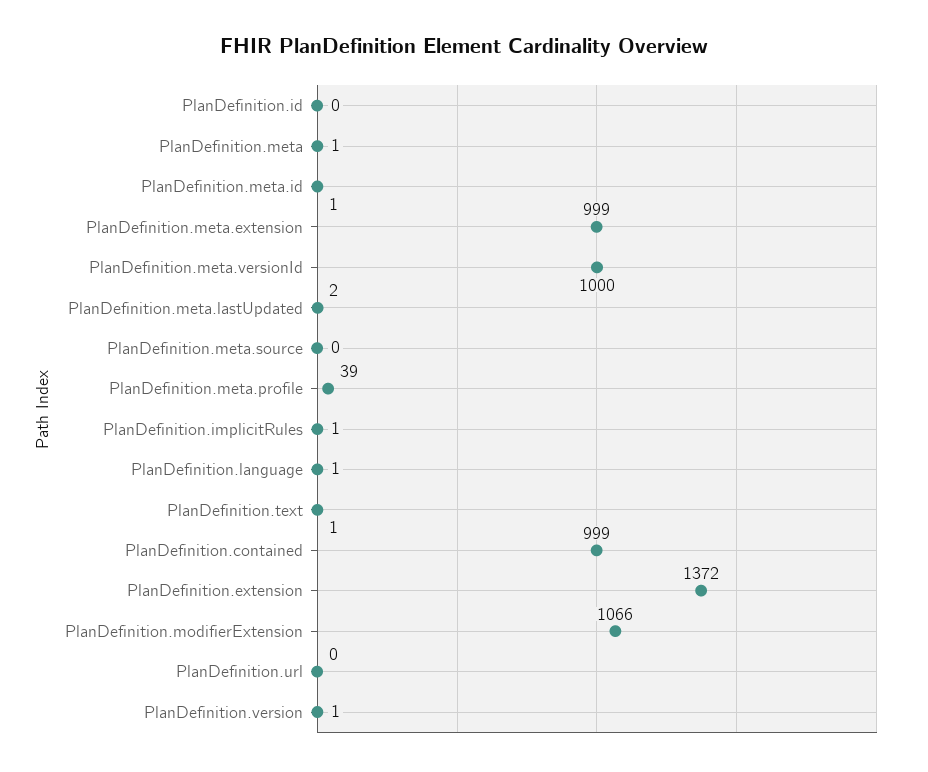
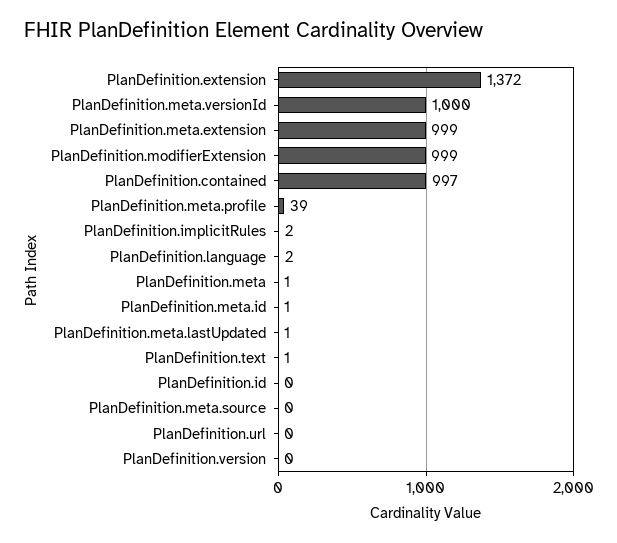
  {
    "PlanDefinition.id": 0,
    "PlanDefinition.meta": 1,
    "PlanDefinition.meta.id": 1,
    "PlanDefinition.meta.extension": 999,
    "PlanDefinition.meta.versionId": 1000,
-   "PlanDefinition.meta.lastUpdated": 2,
+   "PlanDefinition.meta.lastUpdated": 1,
    "PlanDefinition.meta.source": 0,
    "PlanDefinition.meta.profile": 39,
-   "PlanDefinition.implicitRules": 1,
+   "PlanDefinition.implicitRules": 2,
-   "PlanDefinition.language": 1,
+   "PlanDefinition.language": 2,
    "PlanDefinition.text": 1,
-   "PlanDefinition.contained": 999,
+   "PlanDefinition.contained": 997,
    "PlanDefinition.extension": 1372,
-   "PlanDefinition.modifierExtension": 1066,
+   "PlanDefinition.modifierExtension": 999,
    "PlanDefinition.url": 0,
-   "PlanDefinition.version": 1
+   "PlanDefinition.version": 0
  }

